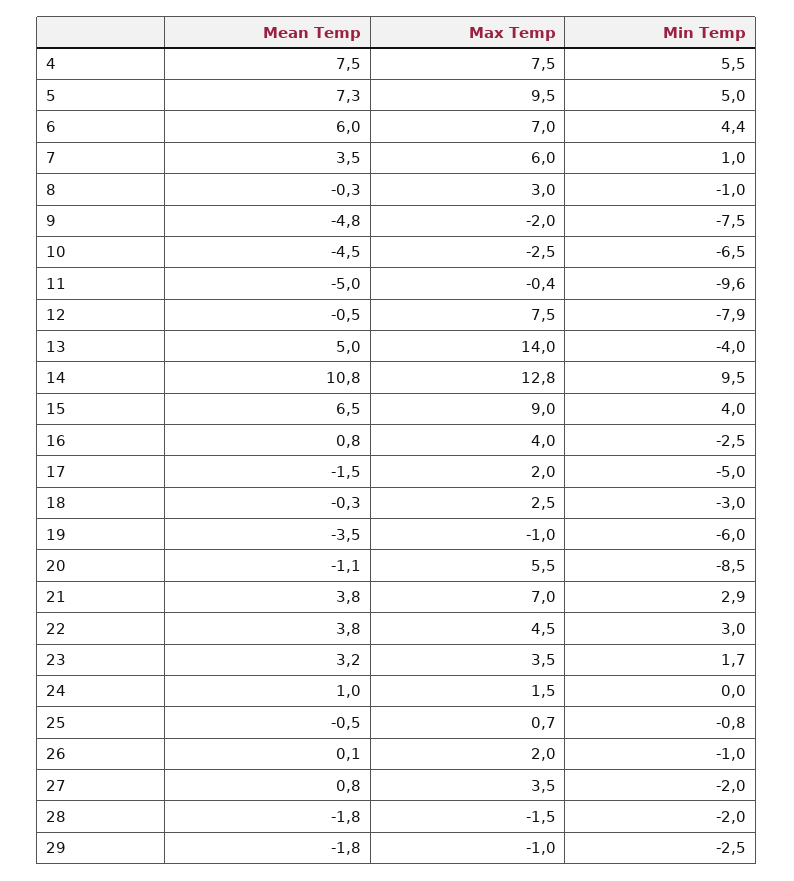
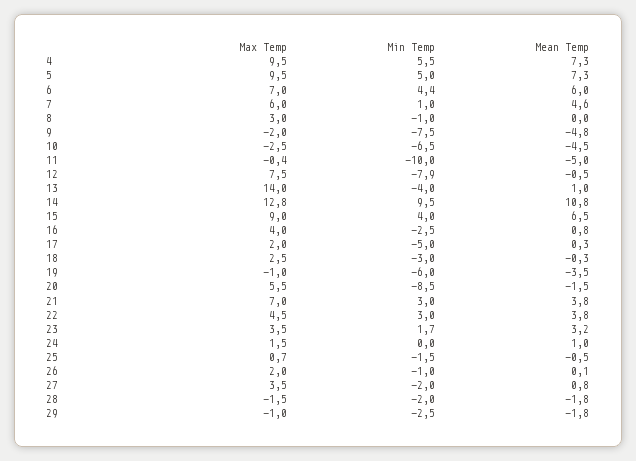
  {
    "Mean Temp": {
-     "4": 7.5,
+     "4": 7.3,
      "5": 7.3,
      "6": 6,
-     "7": 3.5,
+     "7": 4.6,
-     "8": -0.3,
+     "8": 0,
      "9": -4.8,
      "10": -4.5,
      "11": -5,
      "12": -0.5,
-     "13": 5,
+     "13": 1,
      "14": 10.8,
      "15": 6.5,
      "16": 0.8,
-     "17": -1.5,
+     "17": 0.3,
      "18": -0.3,
      "19": -3.5,
-     "20": -1.1,
+     "20": -1.5,
      "21": 3.8,
      "22": 3.8,
      "23": 3.2,
      "24": 1,
      "25": -0.5,
      "26": 0.1,
      "27": 0.8,
      "28": -1.8,
      "29": -1.8
    },
    "Max Temp": {
-     "4": 7.5,
+     "4": 9.5,
      "5": 9.5,
      "6": 7,
      "7": 6,
      "8": 3,
      "9": -2,
      "10": -2.5,
      "11": -0.4,
      "12": 7.5,
      "13": 14,
      "14": 12.8,
      "15": 9,
      "16": 4,
      "17": 2,
      "18": 2.5,
      "19": -1,
      "20": 5.5,
      "21": 7,
      "22": 4.5,
      "23": 3.5,
      "24": 1.5,
      "25": 0.7,
      "26": 2,
      "27": 3.5,
      "28": -1.5,
      "29": -1
    },
    "Min Temp": {
      "4": 5.5,
      "5": 5,
      "6": 4.4,
      "7": 1,
      "8": -1,
      "9": -7.5,
      "10": -6.5,
-     "11": -9.6,
+     "11": -10,
      "12": -7.9,
      "13": -4,
      "14": 9.5,
      "15": 4,
      "16": -2.5,
      "17": -5,
      "18": -3,
      "19": -6,
      "20": -8.5,
-     "21": 2.9,
+     "21": 3,
      "22": 3,
      "23": 1.7,
      "24": 0,
-     "25": -0.8,
+     "25": -1.5,
      "26": -1,
      "27": -2,
      "28": -2,
      "29": -2.5
    }
  }

